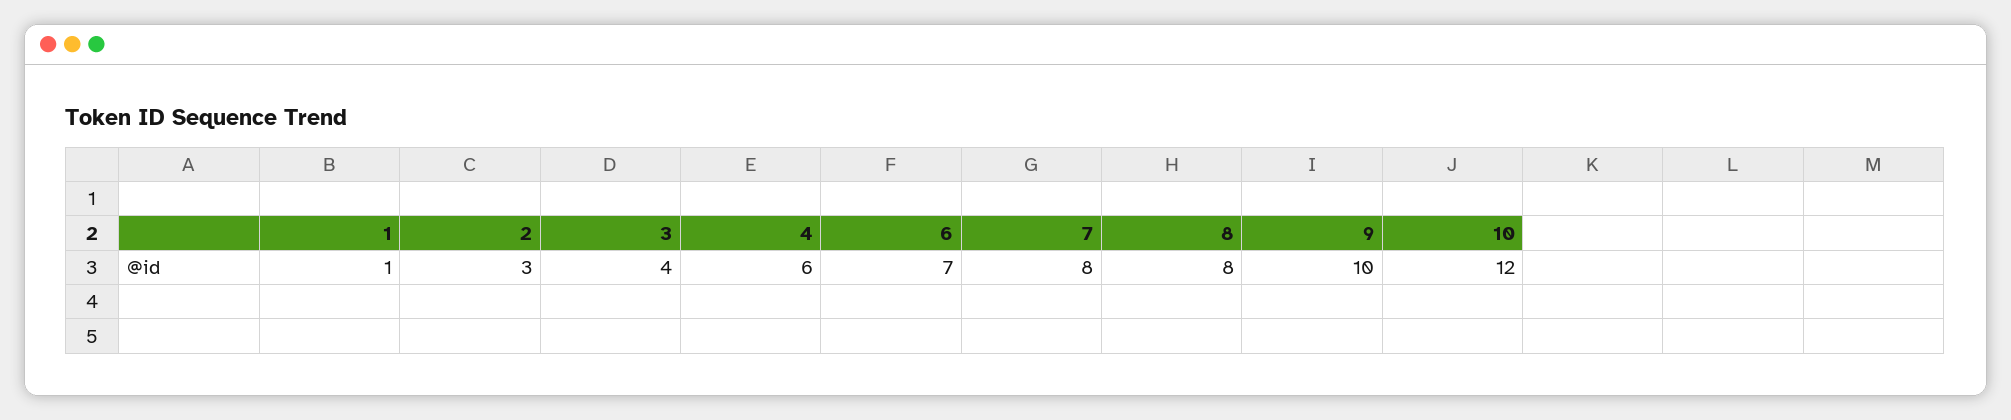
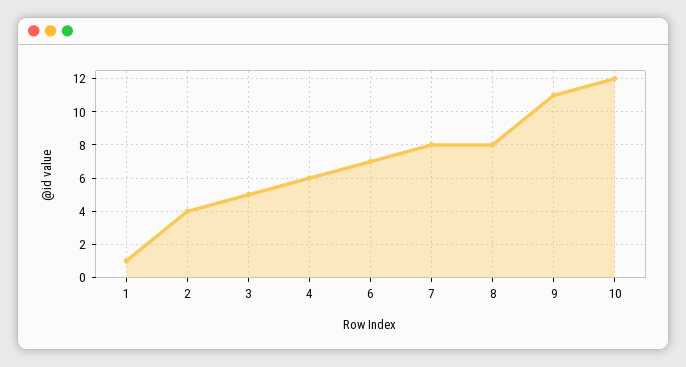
  {
    "1": 1,
-   "2": 3,
+   "2": 4,
-   "3": 4,
+   "3": 5,
    "4": 6,
    "6": 7,
    "7": 8,
    "8": 8,
-   "9": 10,
+   "9": 11,
    "10": 12
  }

